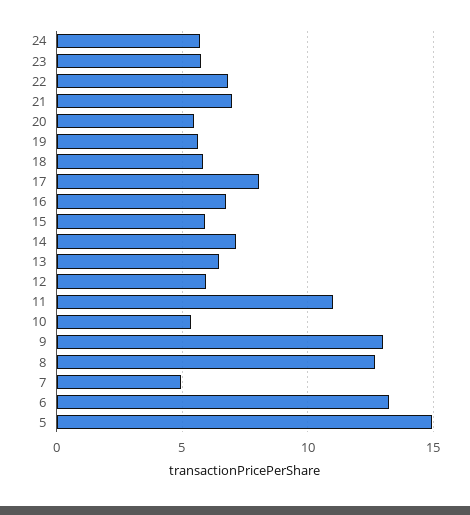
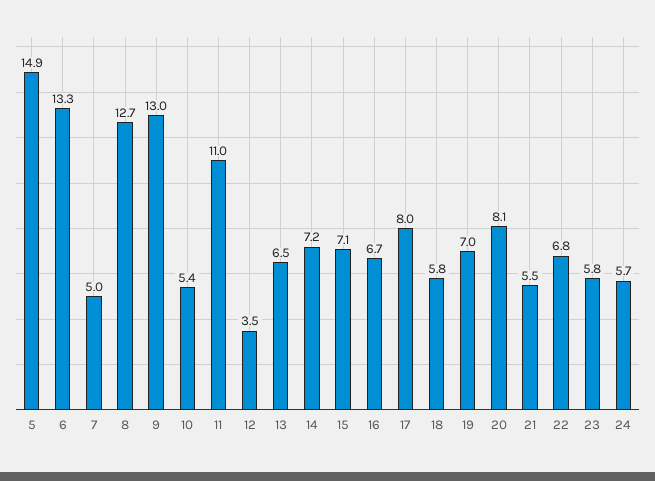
  {
    "24": 5.7,
    "23": 5.8,
    "22": 6.8,
-   "21": 7,
+   "21": 5.5,
-   "20": 5.5,
+   "20": 8.1,
-   "19": 5.5,
+   "19": 7,
    "18": 5.8,
    "17": 8,
    "16": 6.7,
-   "15": 6,
+   "15": 7.1,
    "14": 7.2,
    "13": 6.5,
-   "12": 6,
+   "12": 3.5,
    "11": 11,
    "10": 5.4,
    "9": 13,
    "8": 12.7,
    "7": 5,
    "6": 13.3,
    "5": 14.9
  }

